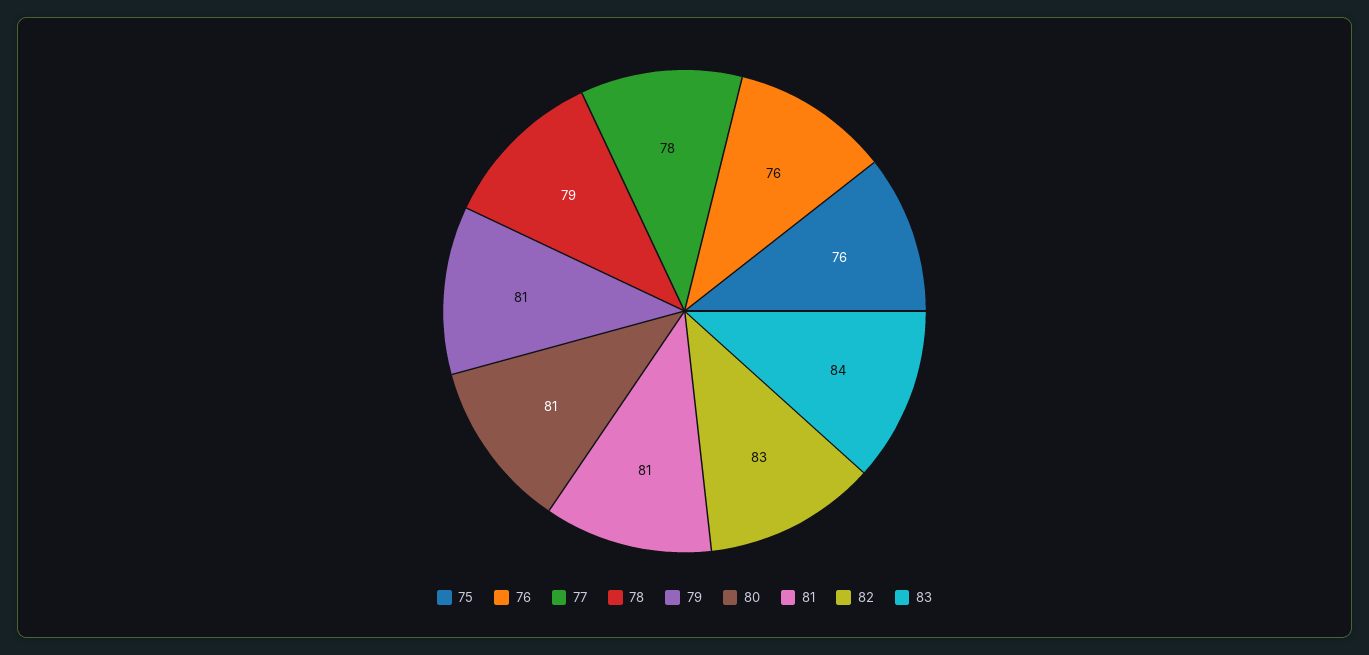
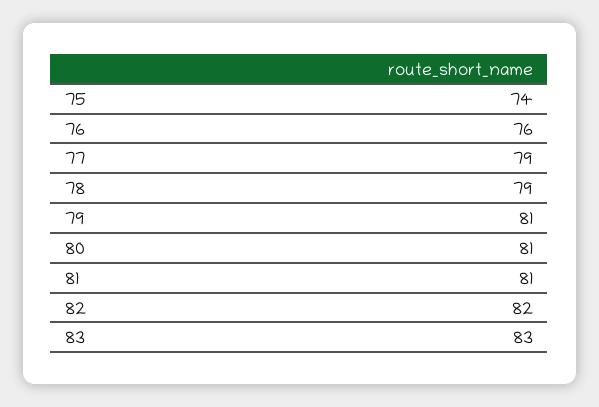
  {
-   "75": 76,
+   "75": 74,
    "76": 76,
-   "77": 78,
+   "77": 79,
    "78": 79,
    "79": 81,
    "80": 81,
    "81": 81,
-   "82": 83,
+   "82": 82,
-   "83": 84
+   "83": 83
  }

